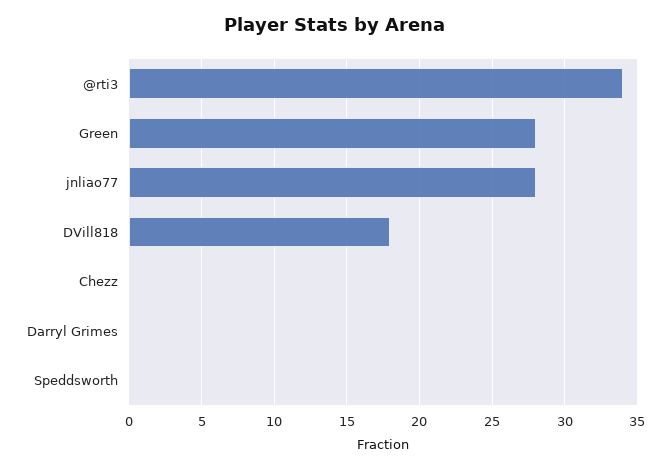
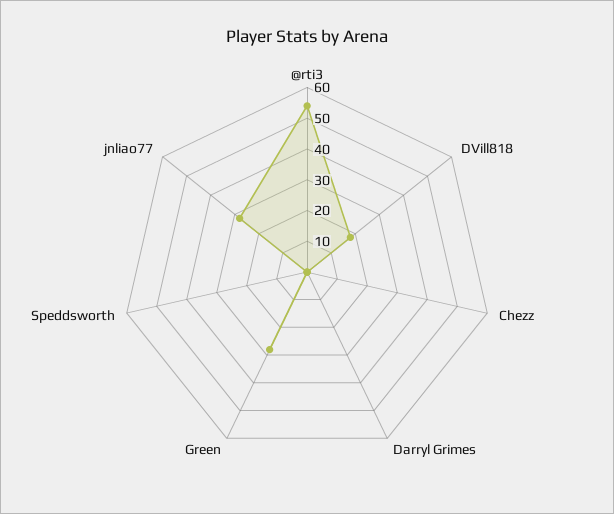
  {
-   "@rti3": 34,
+   "@rti3": 55,
    "Green": 28,
    "jnliao77": 28,
    "DVill818": 18,
    "Chezz": 0,
    "Darryl Grimes": 0,
    "Speddsworth": 0
  }

